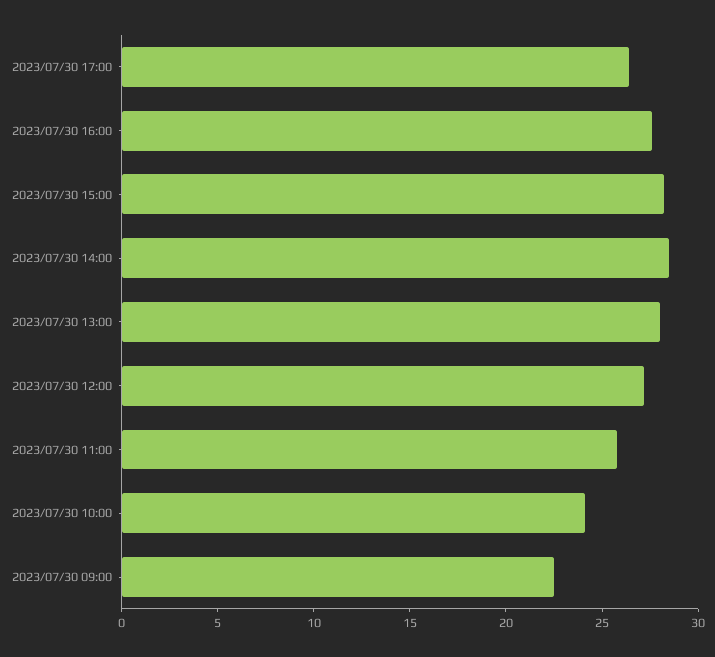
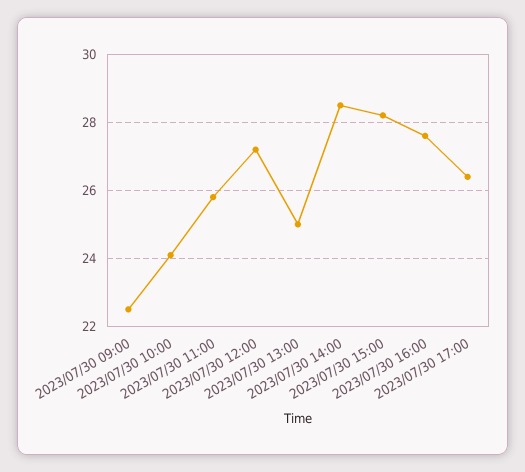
  {
    "2023/07/30 17:00": 26.5,
    "2023/07/30 16:00": 27.5,
    "2023/07/30 15:00": 28,
    "2023/07/30 14:00": 28.5,
-   "2023/07/30 13:00": 28,
+   "2023/07/30 13:00": 25,
    "2023/07/30 12:00": 27,
    "2023/07/30 11:00": 26,
    "2023/07/30 10:00": 24,
    "2023/07/30 09:00": 22.5
  }

